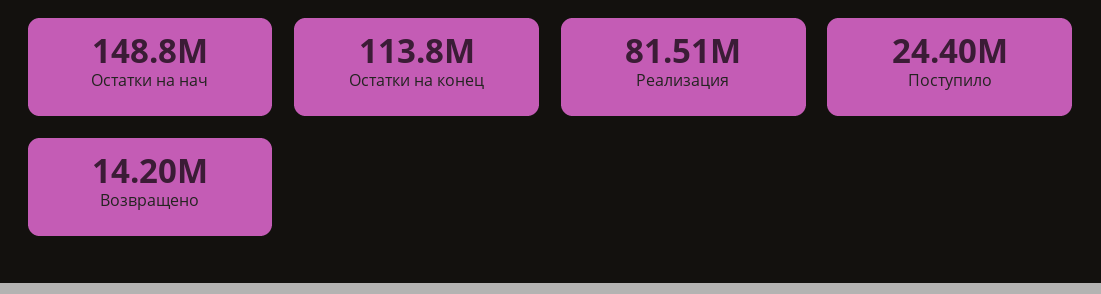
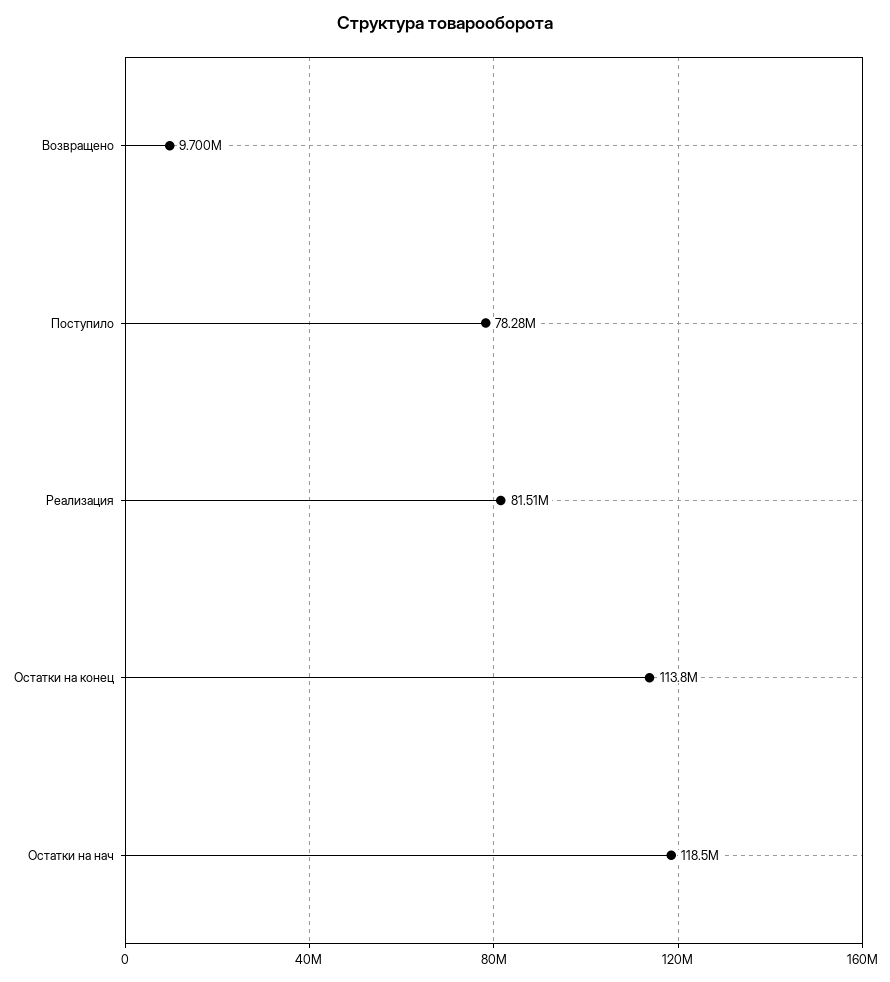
  {
-   "Остатки на нач": 148800000,
+   "Остатки на нач": 118500000,
    "Остатки на конец": 113800000,
    "Реализация": 81510000,
-   "Поступило": 24400000,
+   "Поступило": 78280000,
-   "Возвращено": 14200000
+   "Возвращено": 9700000
  }

